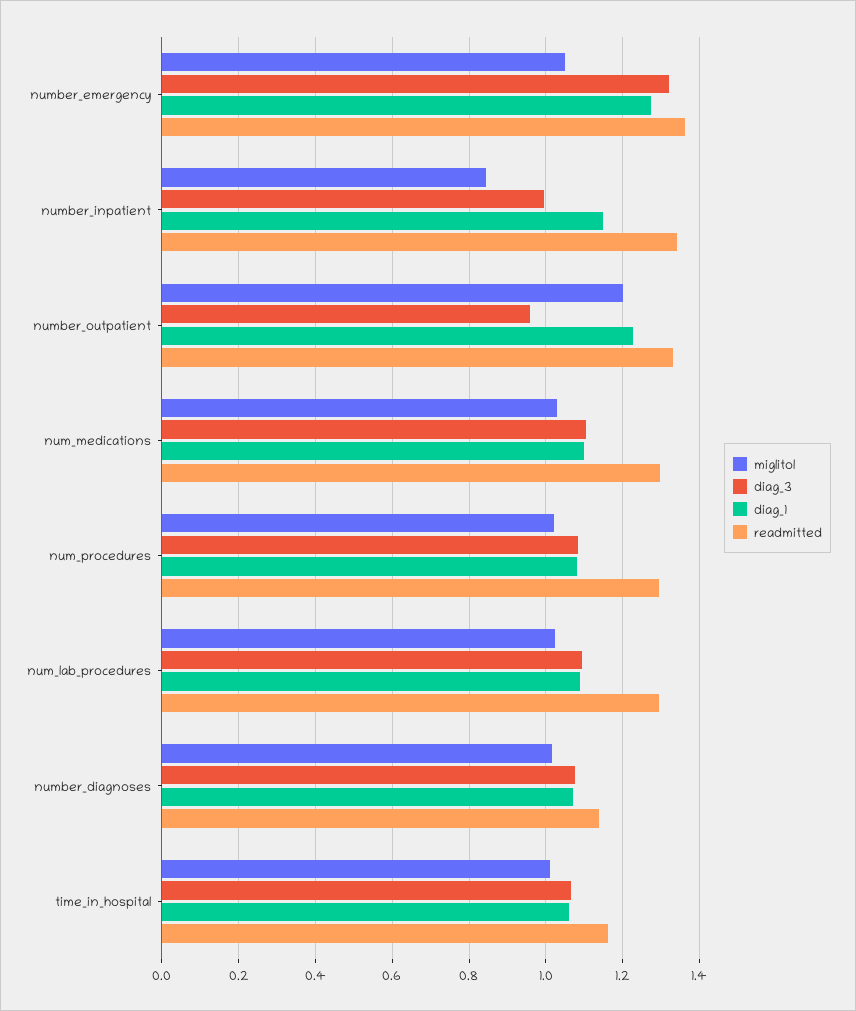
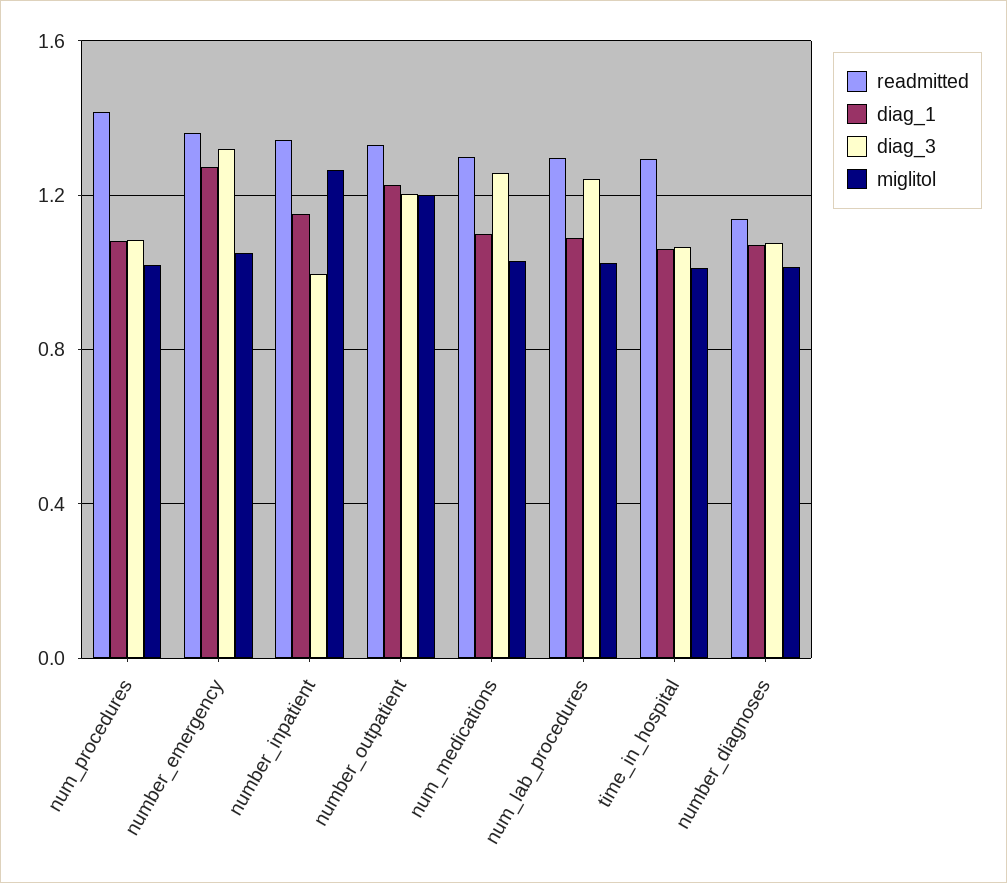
  {
    "miglitol": {
      "number_emergency": 1.06,
-     "number_inpatient": 0.84,
+     "number_inpatient": 1.25,
      "number_outpatient": 1.2,
      "num_medications": 1.04,
      "num_procedures": 1.02,
      "num_lab_procedures": 1.02,
      "number_diagnoses": 1.02,
      "time_in_hospital": 1.02
    },
    "diag_3": {
      "number_emergency": 1.32,
      "number_inpatient": 1,
-     "number_outpatient": 0.96,
+     "number_outpatient": 1.2,
-     "num_medications": 1.1,
+     "num_medications": 1.25,
      "num_procedures": 1.08,
-     "num_lab_procedures": 1.1,
+     "num_lab_procedures": 1.25,
      "number_diagnoses": 1.08,
      "time_in_hospital": 1.06
    },
    "diag_1": {
      "number_emergency": 1.28,
      "number_inpatient": 1.16,
      "number_outpatient": 1.22,
      "num_medications": 1.1,
      "num_procedures": 1.08,
      "num_lab_procedures": 1.1,
      "number_diagnoses": 1.08,
      "time_in_hospital": 1.06
    },
    "readmitted": {
      "number_emergency": 1.36,
      "number_inpatient": 1.34,
      "number_outpatient": 1.34,
      "num_medications": 1.3,
-     "num_procedures": 1.3,
+     "num_procedures": 1.4,
      "num_lab_procedures": 1.3,
      "number_diagnoses": 1.14,
-     "time_in_hospital": 1.16
+     "time_in_hospital": 1.3
    }
  }

